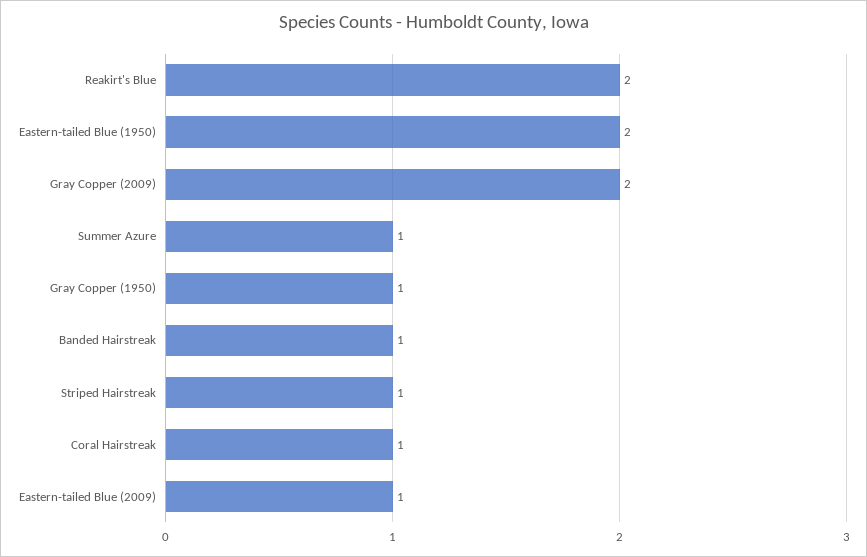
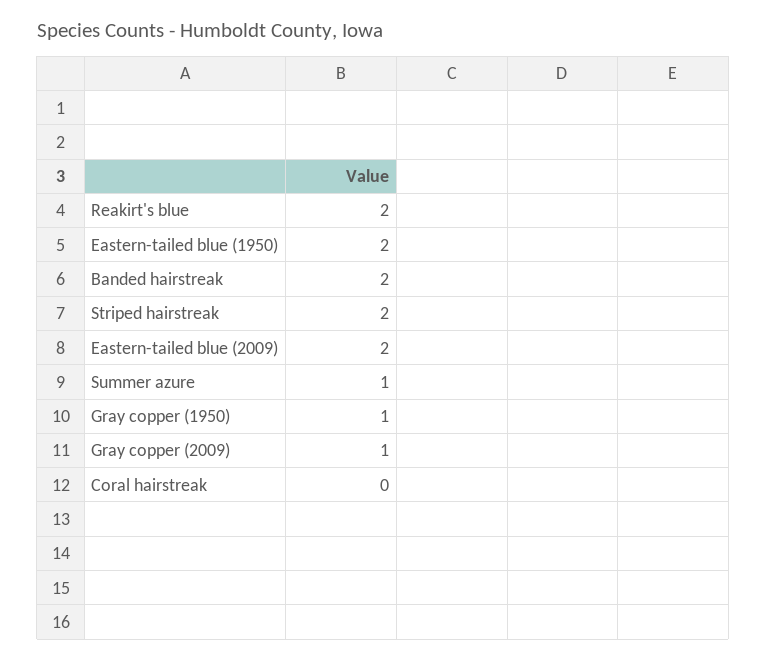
  {
    "Reakirt's Blue": 2,
    "Eastern-tailed Blue (1950)": 2,
-   "Gray Copper (2009)": 2,
+   "Gray Copper (2009)": 1,
    "Summer Azure": 1,
    "Gray Copper (1950)": 1,
-   "Banded Hairstreak": 1,
+   "Banded Hairstreak": 2,
-   "Striped Hairstreak": 1,
+   "Striped Hairstreak": 2,
-   "Coral Hairstreak": 1,
+   "Coral Hairstreak": 0,
-   "Eastern-tailed Blue (2009)": 1
+   "Eastern-tailed Blue (2009)": 2
  }

